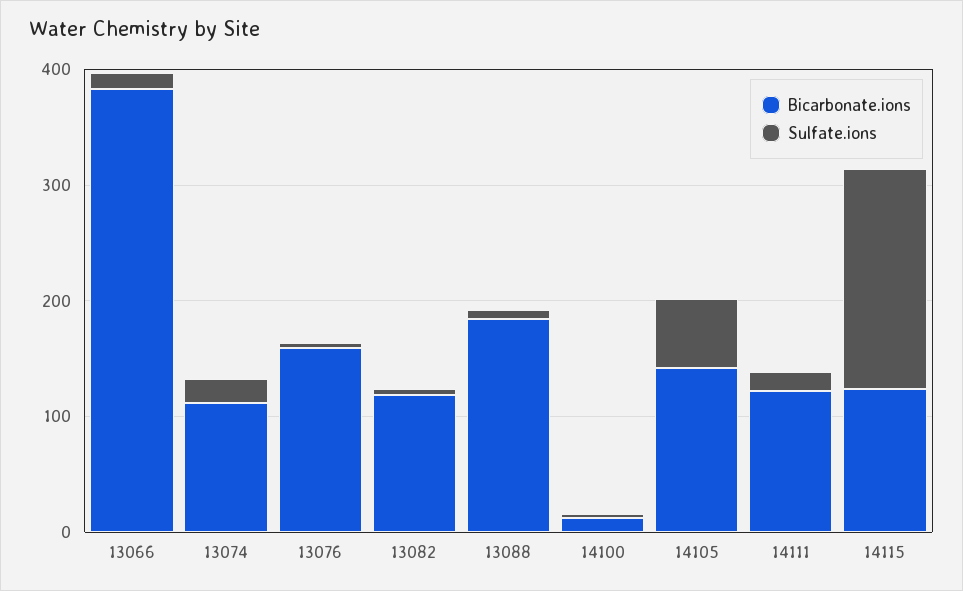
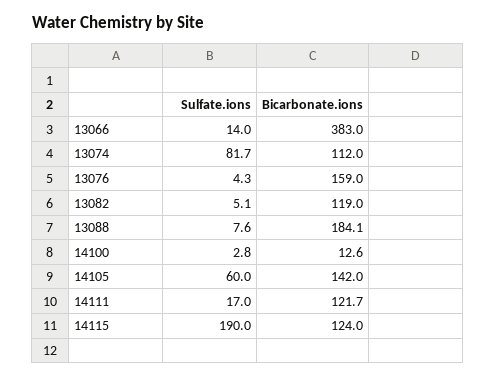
  {
    "Bicarbonate.ions": {
      "13066": 383,
      "13074": 112,
      "13076": 159,
      "13082": 119,
      "13088": 184.1,
      "14100": 12.6,
      "14105": 142,
      "14111": 121.7,
      "14115": 124
    },
    "Sulfate.ions": {
      "13066": 14,
-     "13074": 20,
+     "13074": 81.7,
      "13076": 4.3,
      "13082": 5.1,
      "13088": 7.6,
      "14100": 2.8,
      "14105": 60,
      "14111": 17,
      "14115": 190
    }
  }

